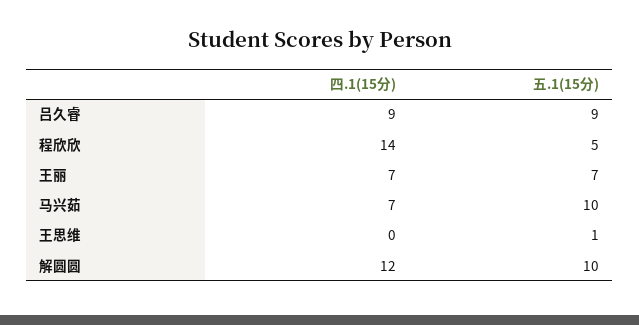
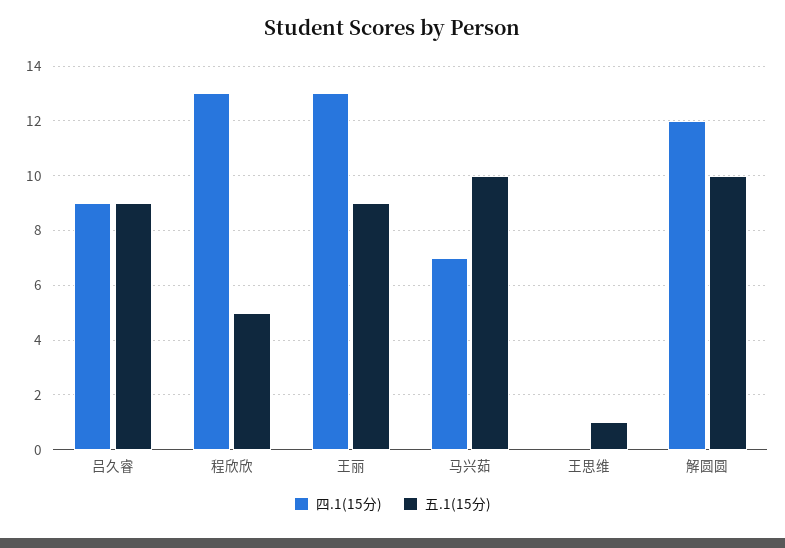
  {
    "四.1(15分)": {
      "吕久睿": 9,
-     "程欣欣": 14,
+     "程欣欣": 13,
-     "王丽": 7,
+     "王丽": 13,
      "马兴茹": 7,
      "王思维": 0,
      "解圆圆": 12
    },
    "五.1(15分)": {
      "吕久睿": 9,
      "程欣欣": 5,
-     "王丽": 7,
+     "王丽": 9,
      "马兴茹": 10,
      "王思维": 1,
      "解圆圆": 10
    }
  }

